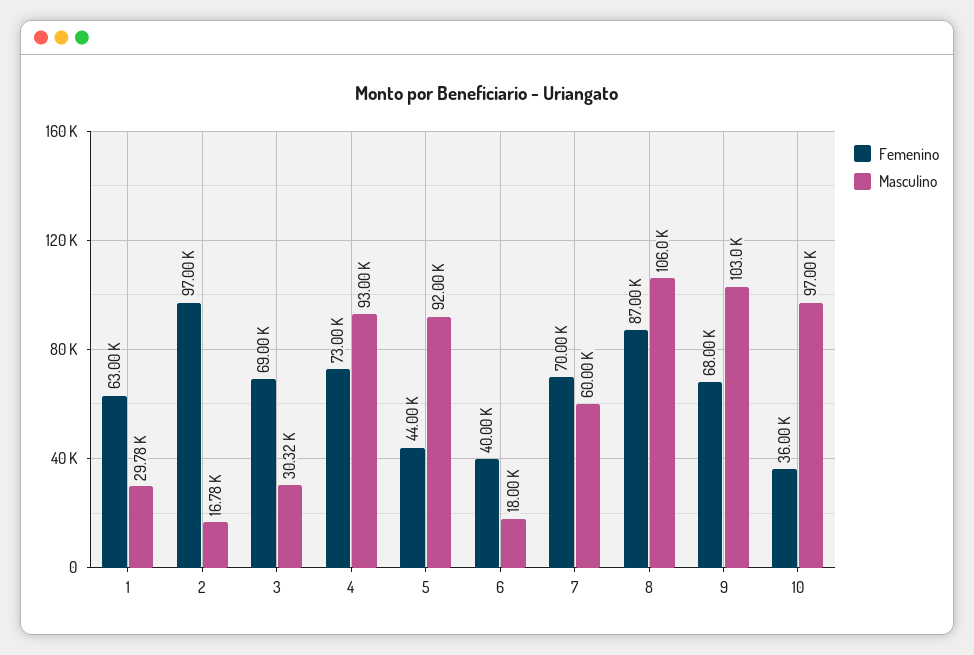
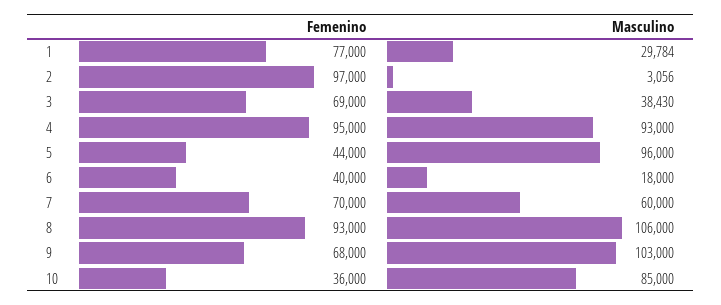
  {
    "Femenino": {
-     "1": 63000,
+     "1": 77000,
      "2": 97000,
      "3": 69000,
-     "4": 73000,
+     "4": 95000,
      "5": 44000,
      "6": 40000,
      "7": 70000,
-     "8": 87000,
+     "8": 93000,
      "9": 68000,
      "10": 36000
    },
    "Masculino": {
      "1": 29784,
-     "2": 16780,
+     "2": 3056,
-     "3": 30320,
+     "3": 38430,
      "4": 93000,
-     "5": 92000,
+     "5": 96000,
      "6": 18000,
      "7": 60000,
      "8": 106000,
      "9": 103000,
-     "10": 97000
+     "10": 85000
    }
  }

